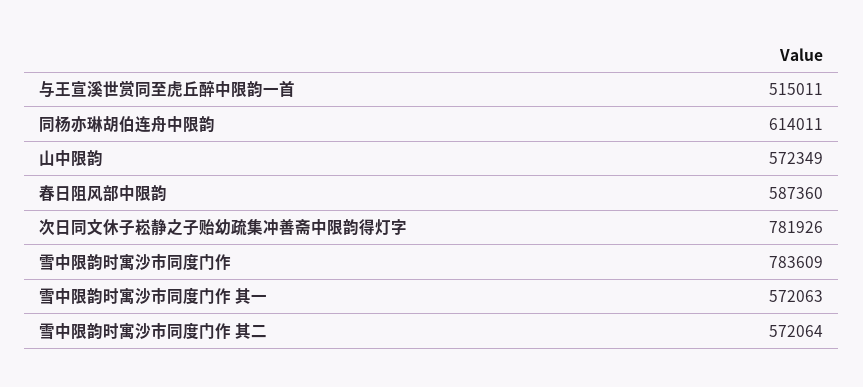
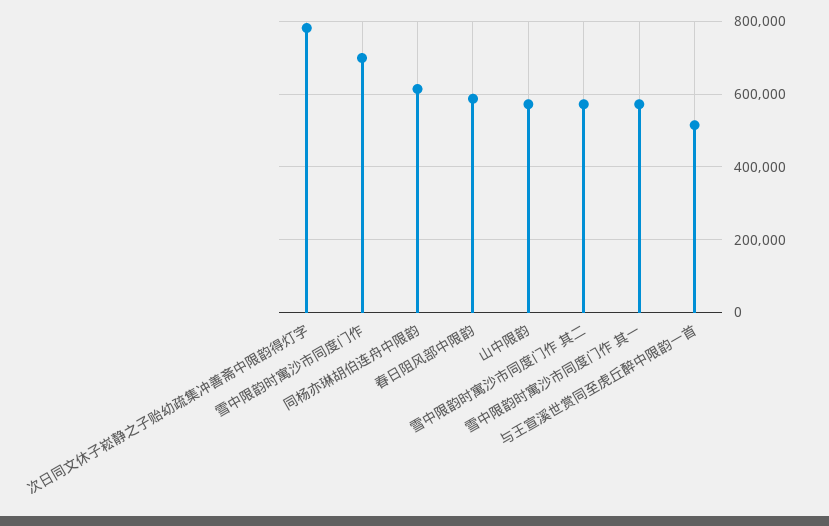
  {
    "与王宣溪世赏同至虎丘醉中限韵一首": 515011,
    "同杨亦琳胡伯连舟中限韵": 614011,
    "山中限韵": 572349,
    "春日阻风部中限韵": 587360,
    "次日同文休子崧静之子贻幼疏集冲善斋中限韵得灯字": 781926,
-   "雪中限韵时寓沙市同度门作": 783609,
+   "雪中限韵时寓沙市同度门作": 700000,
    "雪中限韵时寓沙市同度门作 其一": 572063,
    "雪中限韵时寓沙市同度门作 其二": 572064
  }

